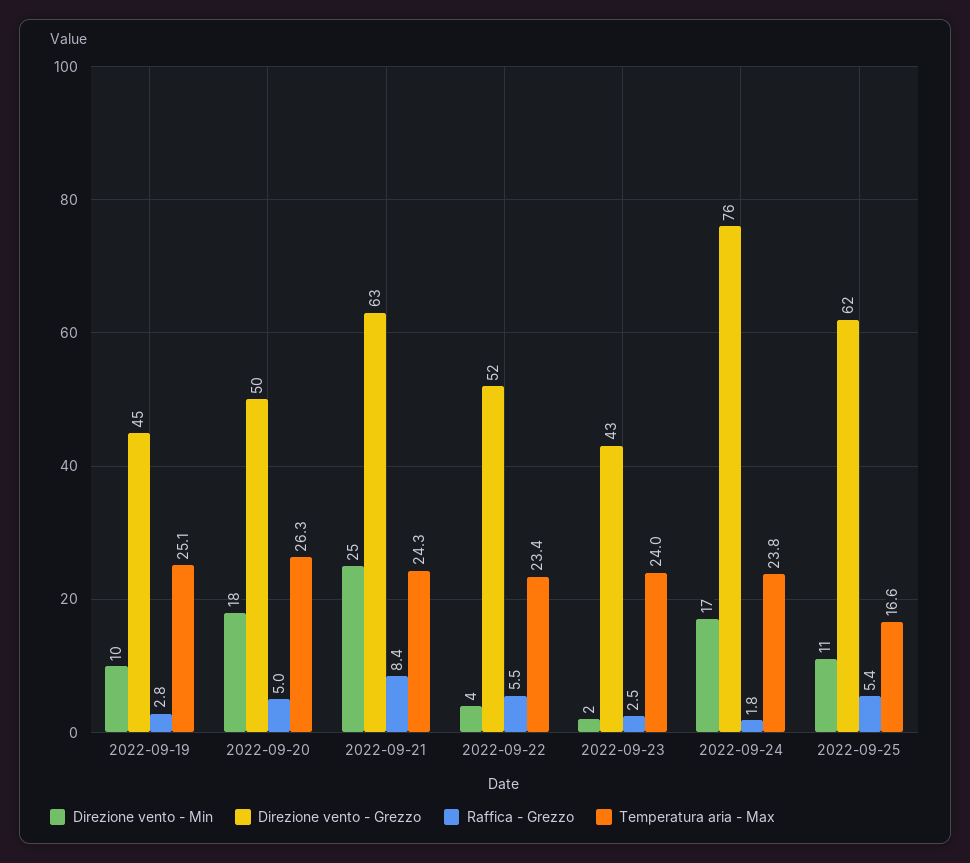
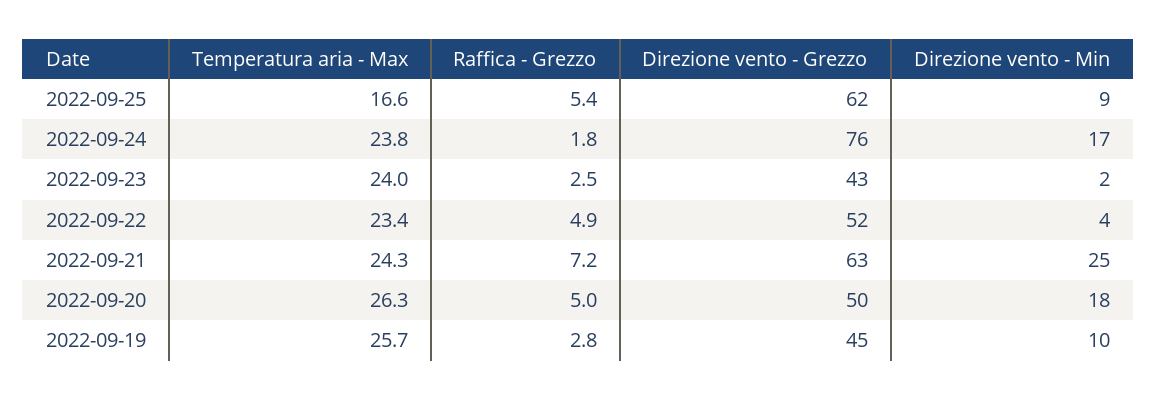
  {
    "Direzione vento - Min": {
      "2022-09-19": 10,
      "2022-09-20": 18,
      "2022-09-21": 25,
      "2022-09-22": 4,
      "2022-09-23": 2,
      "2022-09-24": 17,
-     "2022-09-25": 11
+     "2022-09-25": 9
    },
    "Direzione vento - Grezzo": {
      "2022-09-19": 45,
      "2022-09-20": 50,
      "2022-09-21": 63,
      "2022-09-22": 52,
      "2022-09-23": 43,
      "2022-09-24": 76,
      "2022-09-25": 62
    },
    "Raffica - Grezzo": {
      "2022-09-19": 2.8,
      "2022-09-20": 5,
-     "2022-09-21": 8.4,
+     "2022-09-21": 7.2,
-     "2022-09-22": 5.5,
+     "2022-09-22": 4.9,
      "2022-09-23": 2.5,
      "2022-09-24": 1.8,
      "2022-09-25": 5.4
    },
    "Temperatura aria - Max": {
-     "2022-09-19": 25.1,
+     "2022-09-19": 25.7,
      "2022-09-20": 26.3,
      "2022-09-21": 24.3,
      "2022-09-22": 23.4,
      "2022-09-23": 24,
      "2022-09-24": 23.8,
      "2022-09-25": 16.6
    }
  }

